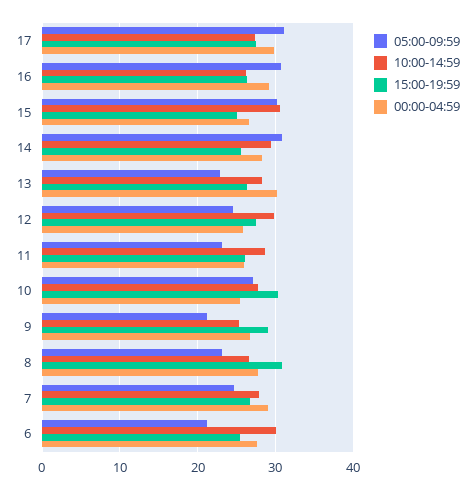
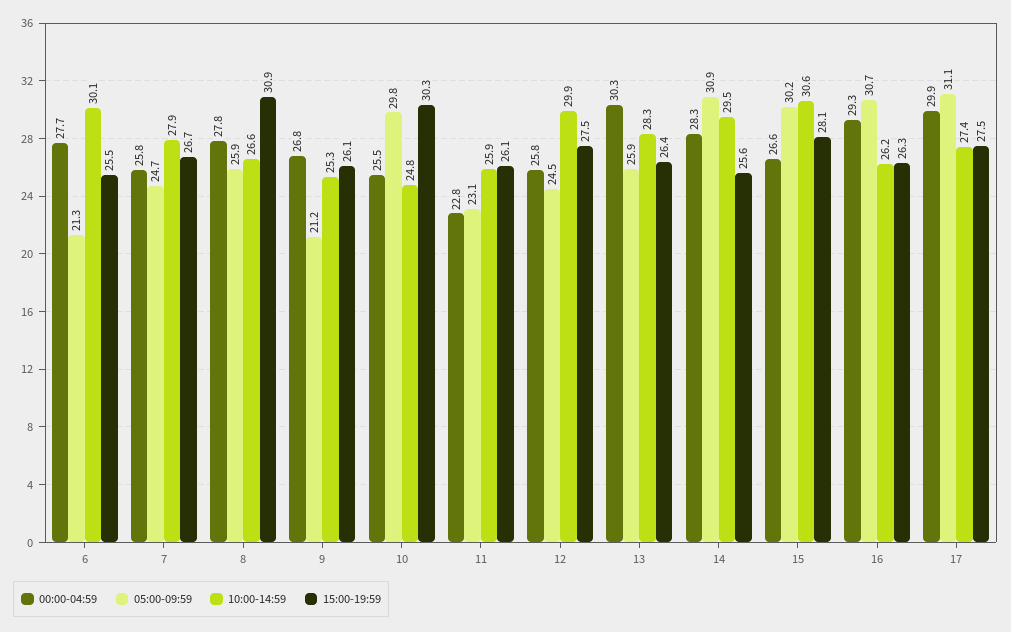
  {
    "05:00-09:59": {
      "17": 31.1,
      "16": 30.7,
      "15": 30.2,
      "14": 30.9,
-     "13": 23,
+     "13": 25.9,
      "12": 24.5,
      "11": 23.1,
-     "10": 27,
+     "10": 29.8,
      "9": 21.2,
-     "8": 23,
+     "8": 25.9,
      "7": 24.7,
      "6": 21.3
    },
    "10:00-14:59": {
      "17": 27.4,
      "16": 26.2,
      "15": 30.6,
      "14": 29.5,
      "13": 28.3,
      "12": 29.9,
-     "11": 29,
+     "11": 25.9,
-     "10": 28,
+     "10": 24.8,
      "9": 25.3,
      "8": 26.6,
      "7": 27.9,
      "6": 30.1
    },
    "15:00-19:59": {
      "17": 27.5,
      "16": 26.3,
-     "15": 25,
+     "15": 28.1,
      "14": 25.6,
      "13": 26.4,
      "12": 27.5,
      "11": 26.1,
      "10": 30.3,
-     "9": 29,
+     "9": 26.1,
      "8": 30.9,
      "7": 26.7,
      "6": 25.5
    },
    "00:00-04:59": {
      "17": 29.9,
      "16": 29.3,
      "15": 26.6,
      "14": 28.3,
      "13": 30.3,
      "12": 25.8,
-     "11": 26,
+     "11": 22.8,
      "10": 25.5,
      "9": 26.8,
      "8": 27.8,
-     "7": 29,
+     "7": 25.8,
      "6": 27.7
    }
  }

